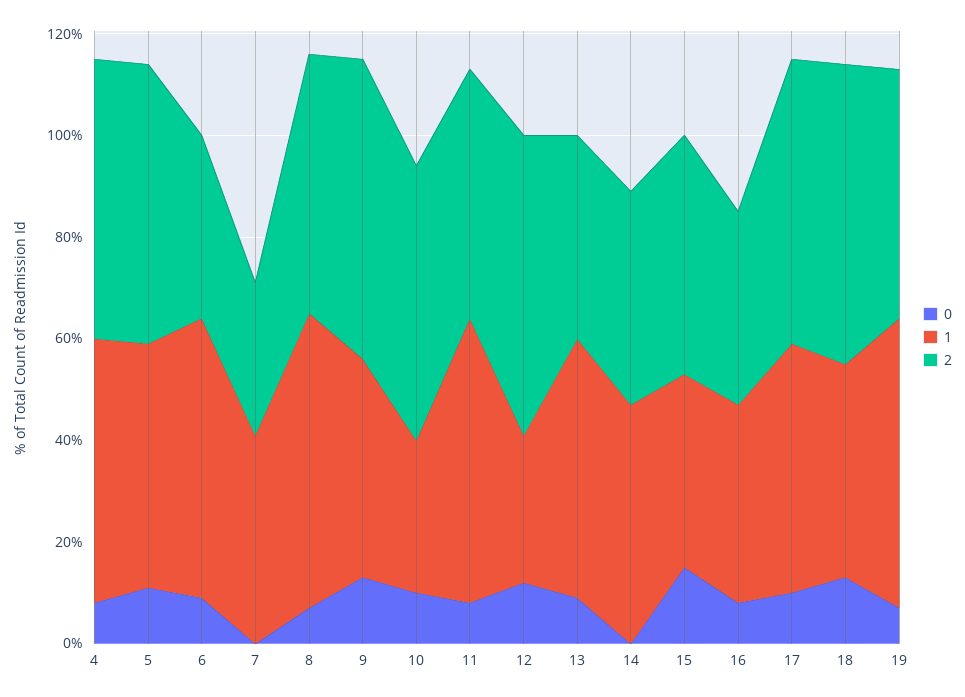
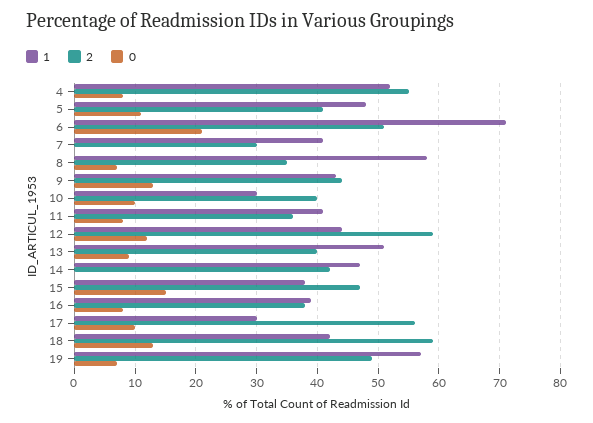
  {
    "0": {
      "4": 8,
      "5": 11,
-     "6": 10,
+     "6": 21,
      "7": 0,
      "8": 7,
      "9": 13,
      "10": 10,
      "11": 8,
      "12": 12,
      "13": 9,
      "14": 0,
      "15": 15,
      "16": 8,
      "17": 10,
      "18": 13,
      "19": 7
    },
    "1": {
      "4": 52,
      "5": 48,
-     "6": 55,
+     "6": 71,
      "7": 41,
      "8": 58,
      "9": 43,
      "10": 30,
-     "11": 55,
+     "11": 41,
-     "12": 30,
+     "12": 44,
      "13": 51,
      "14": 47,
      "15": 38,
      "16": 39,
-     "17": 50,
+     "17": 30,
      "18": 42,
      "19": 57
    },
    "2": {
      "4": 55,
-     "5": 55,
+     "5": 41,
-     "6": 35,
+     "6": 51,
      "7": 30,
-     "8": 50,
+     "8": 35,
-     "9": 60,
+     "9": 44,
-     "10": 55,
+     "10": 40,
-     "11": 50,
+     "11": 36,
      "12": 59,
      "13": 40,
      "14": 42,
      "15": 47,
      "16": 38,
      "17": 56,
      "18": 59,
      "19": 49
    }
  }

